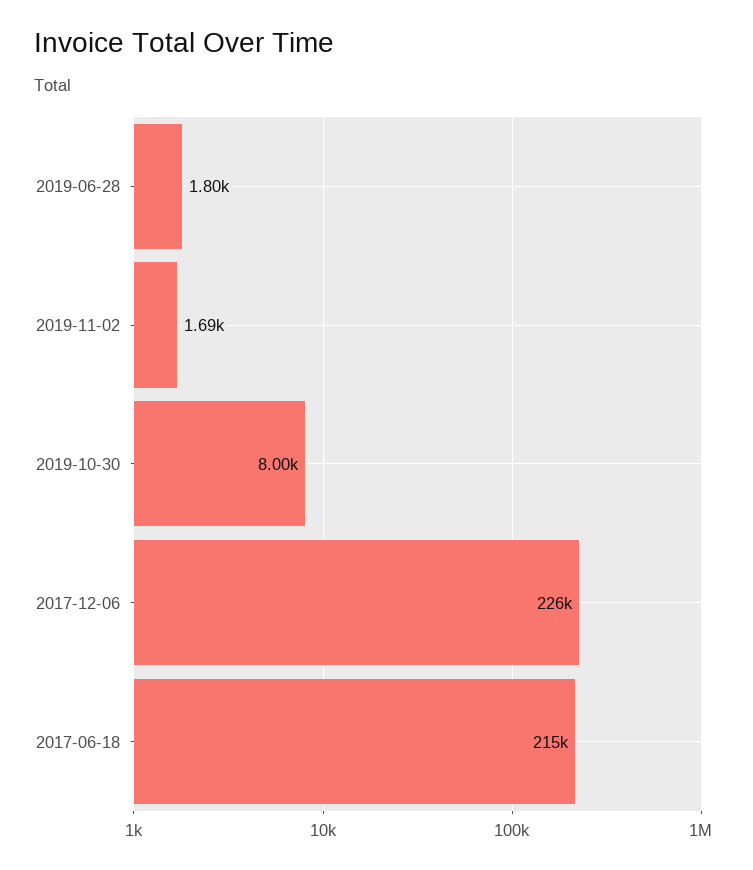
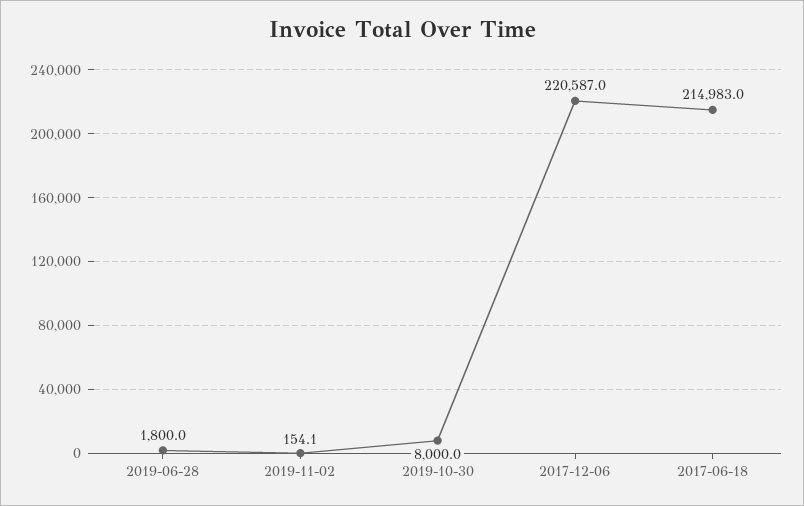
  {
    "2019-06-28": 1800,
-   "2019-11-02": 1690,
+   "2019-11-02": 154.1,
    "2019-10-30": 8000,
-   "2017-12-06": 226000,
+   "2017-12-06": 220587,
    "2017-06-18": 214983
  }

